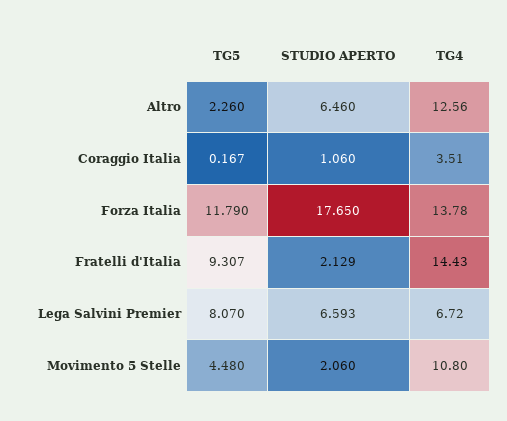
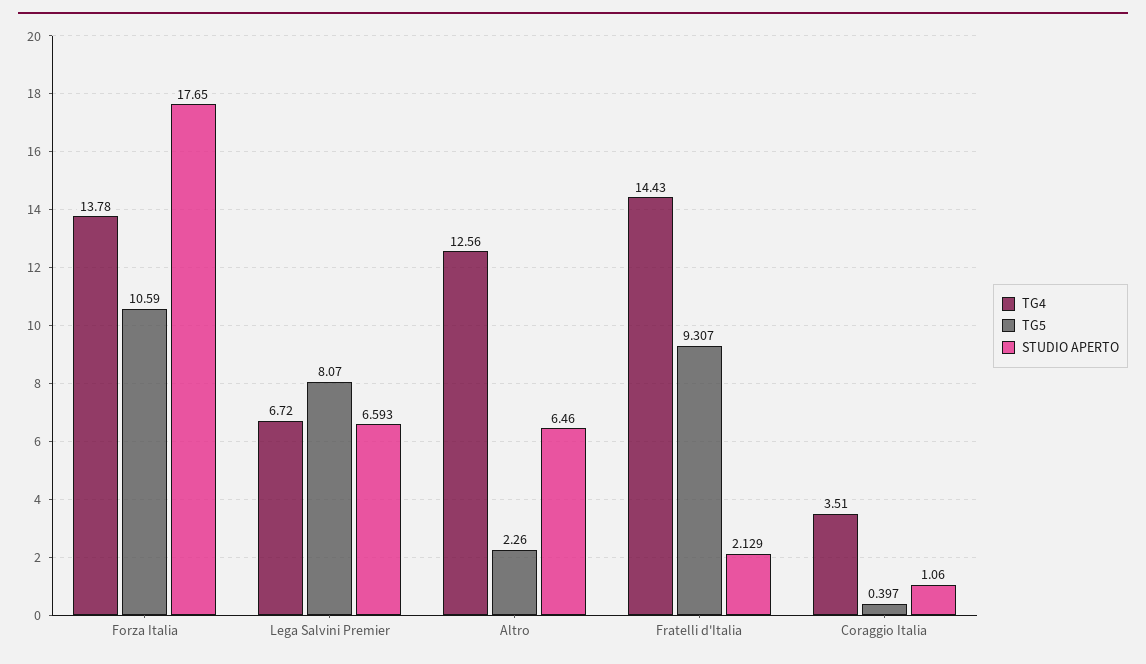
  {
    "TG5": {
      "Altro": 2.26,
-     "Coraggio Italia": 0.167,
+     "Coraggio Italia": 0.397,
-     "Forza Italia": 11.79,
+     "Forza Italia": 10.59,
      "Fratelli d'Italia": 9.307,
-     "Lega Salvini Premier": 8.07,
+     "Lega Salvini Premier": 8.07
-     "Movimento 5 Stelle": 4.48
    },
    "STUDIO APERTO": {
      "Altro": 6.46,
      "Coraggio Italia": 1.06,
      "Forza Italia": 17.65,
      "Fratelli d'Italia": 2.129,
-     "Lega Salvini Premier": 6.593,
+     "Lega Salvini Premier": 6.593
-     "Movimento 5 Stelle": 2.06
    },
    "TG4": {
      "Altro": 12.56,
      "Coraggio Italia": 3.51,
      "Forza Italia": 13.78,
      "Fratelli d'Italia": 14.43,
-     "Lega Salvini Premier": 6.72,
+     "Lega Salvini Premier": 6.72
-     "Movimento 5 Stelle": 10.8
    }
  }

